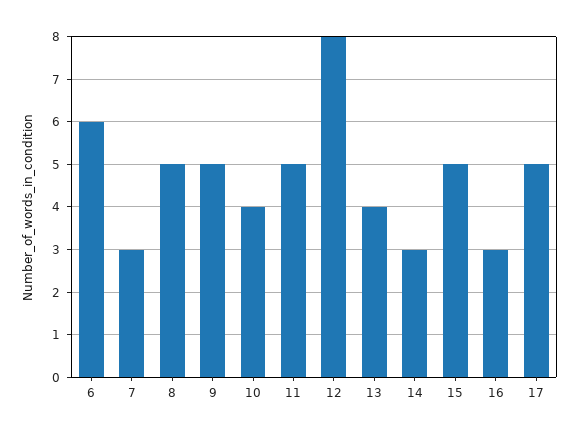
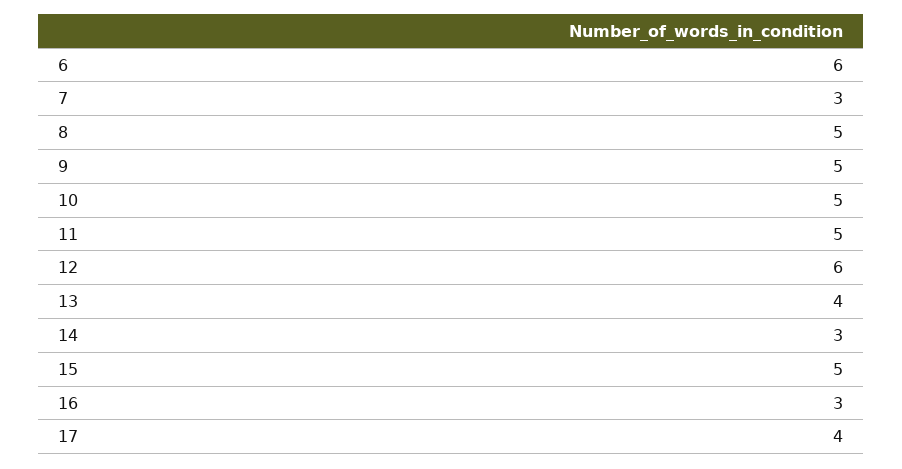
  {
    "6": 6,
    "7": 3,
    "8": 5,
    "9": 5,
-   "10": 4,
+   "10": 5,
    "11": 5,
-   "12": 8,
+   "12": 6,
    "13": 4,
    "14": 3,
    "15": 5,
    "16": 3,
-   "17": 5
+   "17": 4
  }

